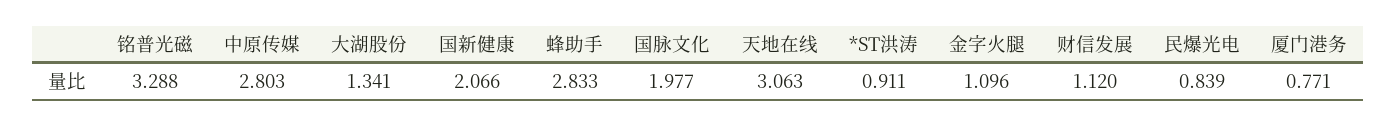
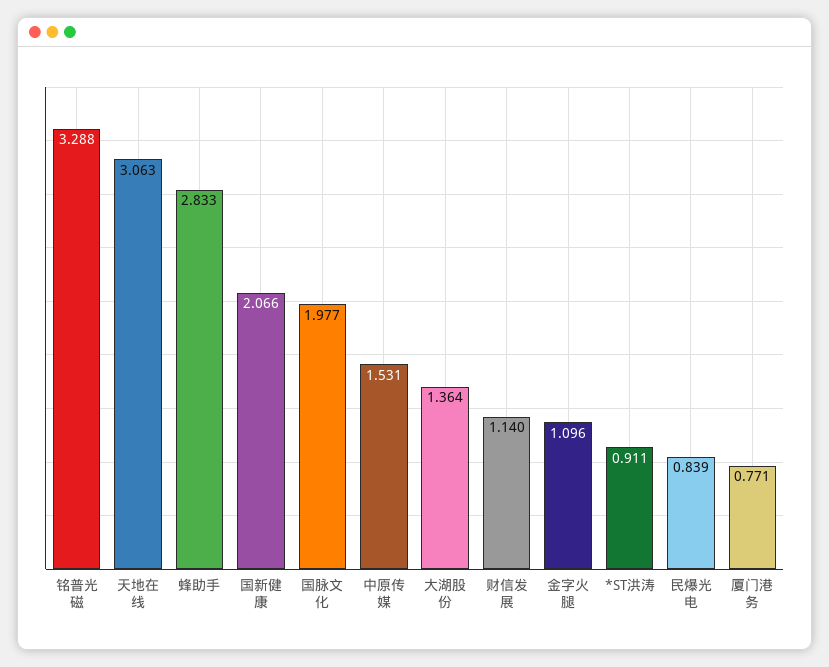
  {
    "铭普光磁": 3.288,
-   "中原传媒": 2.803,
+   "中原传媒": 1.531,
-   "大湖股份": 1.341,
+   "大湖股份": 1.364,
    "国新健康": 2.066,
    "蜂助手": 2.833,
    "国脉文化": 1.977,
    "天地在线": 3.063,
    "*ST洪涛": 0.911,
    "金字火腿": 1.096,
-   "财信发展": 1.12,
+   "财信发展": 1.14,
    "民爆光电": 0.839,
    "厦门港务": 0.771
  }

